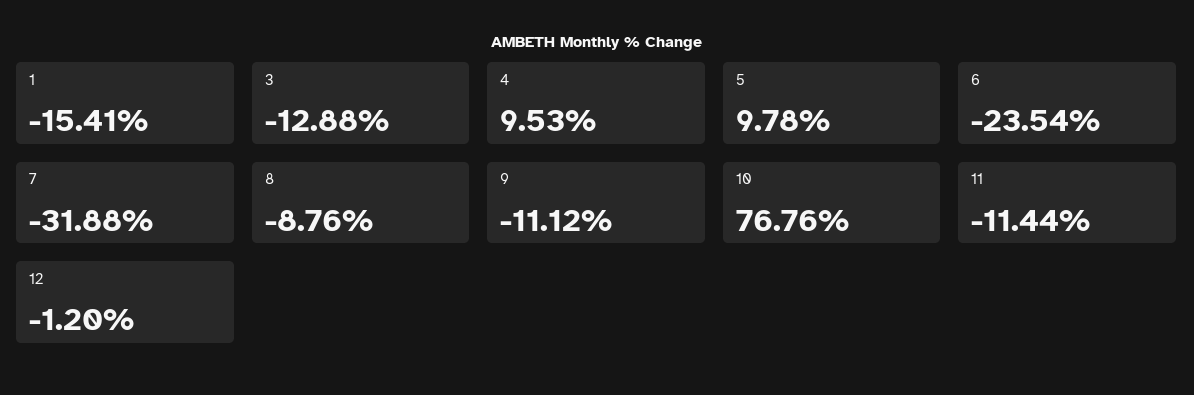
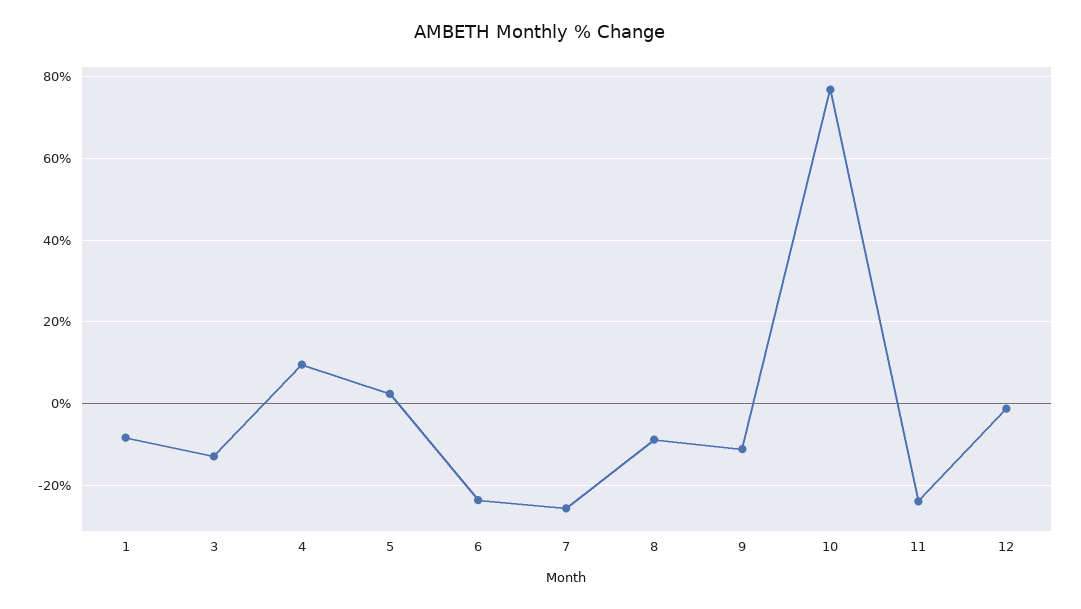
  {
-   "1": -15.41,
+   "1": -8,
    "3": -12.88,
    "4": 9.53,
-   "5": 9.78,
+   "5": 2,
    "6": -23.54,
-   "7": -31.88,
+   "7": -26,
    "8": -8.76,
    "9": -11.12,
    "10": 76.76,
-   "11": -11.44,
+   "11": -24,
    "12": -1.2
  }

